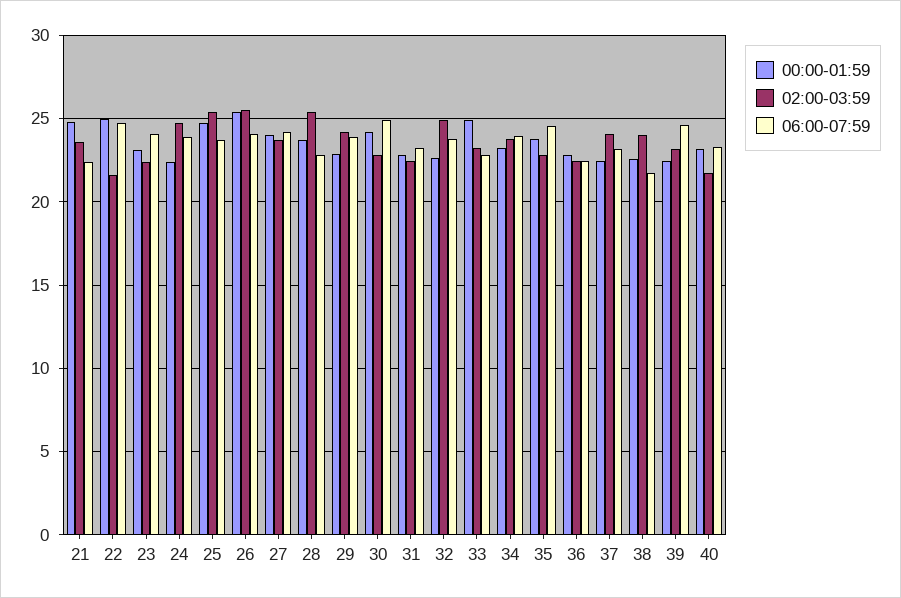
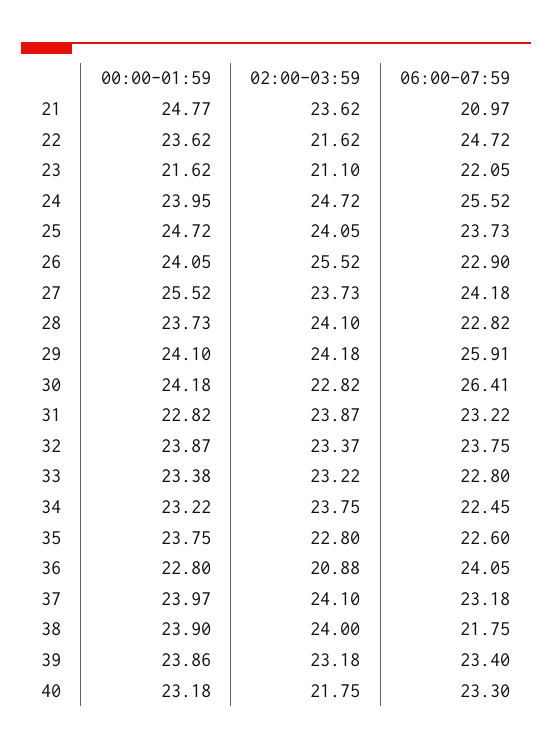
  {
    "00:00-01:59": {
      "21": 24.77,
-     "22": 25,
+     "22": 23.62,
-     "23": 23,
+     "23": 21.62,
-     "24": 22.5,
+     "24": 23.95,
      "25": 24.72,
-     "26": 25.5,
+     "26": 24.05,
-     "27": 24,
+     "27": 25.52,
      "28": 23.73,
-     "29": 23,
+     "29": 24.1,
      "30": 24.18,
      "31": 22.82,
-     "32": 22.5,
+     "32": 23.87,
-     "33": 25,
+     "33": 23.38,
      "34": 23.22,
      "35": 23.75,
      "36": 22.8,
-     "37": 22.5,
+     "37": 23.97,
-     "38": 22.5,
+     "38": 23.9,
-     "39": 22.5,
+     "39": 23.86,
      "40": 23.18
    },
    "02:00-03:59": {
      "21": 23.62,
      "22": 21.62,
-     "23": 22.5,
+     "23": 21.1,
      "24": 24.72,
-     "25": 25.5,
+     "25": 24.05,
      "26": 25.52,
      "27": 23.73,
-     "28": 25.5,
+     "28": 24.1,
      "29": 24.18,
      "30": 22.82,
-     "31": 22.5,
+     "31": 23.87,
-     "32": 25,
+     "32": 23.37,
      "33": 23.22,
      "34": 23.75,
      "35": 22.8,
-     "36": 22.5,
+     "36": 20.88,
      "37": 24.1,
      "38": 24,
      "39": 23.18,
      "40": 21.75
    },
    "06:00-07:59": {
-     "21": 22.5,
+     "21": 20.97,
      "22": 24.72,
-     "23": 24,
+     "23": 22.05,
-     "24": 24,
+     "24": 25.52,
      "25": 23.73,
-     "26": 24,
+     "26": 22.9,
      "27": 24.18,
      "28": 22.82,
-     "29": 24,
+     "29": 25.91,
-     "30": 25,
+     "30": 26.41,
      "31": 23.22,
      "32": 23.75,
      "33": 22.8,
-     "34": 24,
+     "34": 22.45,
-     "35": 24.5,
+     "35": 22.6,
-     "36": 22.5,
+     "36": 24.05,
      "37": 23.18,
      "38": 21.75,
-     "39": 24.5,
+     "39": 23.4,
      "40": 23.3
    }
  }

